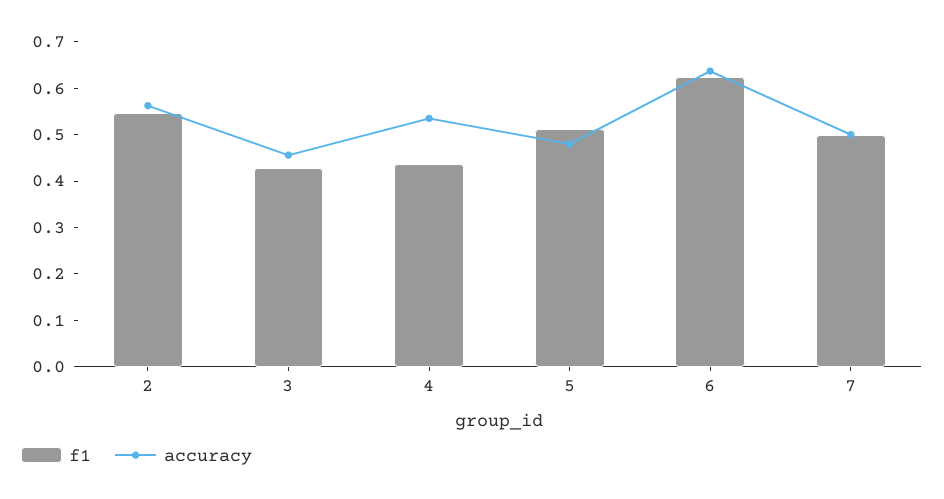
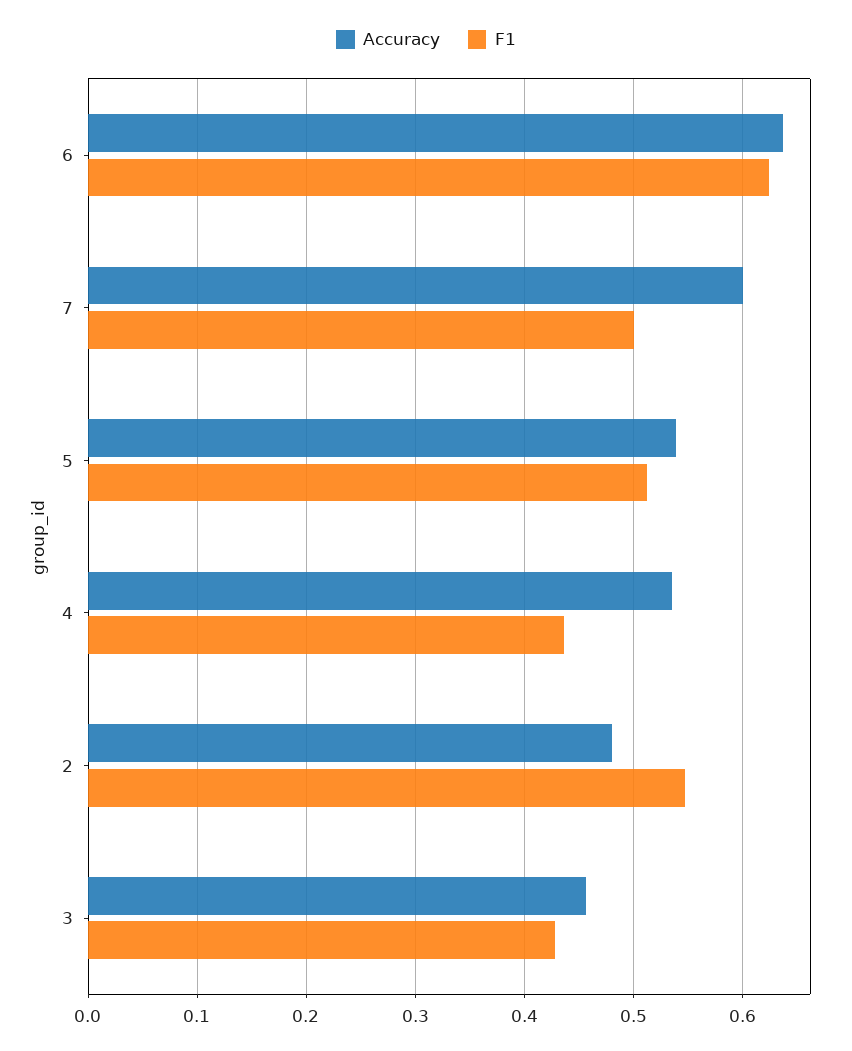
  {
    "f1": {
      "2": 0.55,
      "3": 0.43,
      "4": 0.44,
      "5": 0.51,
      "6": 0.62,
      "7": 0.5
    },
    "accuracy": {
-     "2": 0.56,
+     "2": 0.48,
      "3": 0.46,
      "4": 0.53,
-     "5": 0.48,
+     "5": 0.54,
      "6": 0.64,
-     "7": 0.5
+     "7": 0.6
    }
  }

